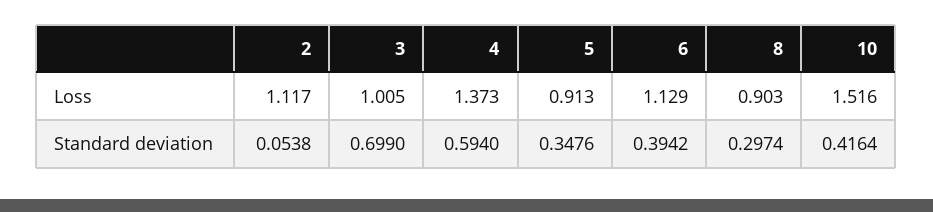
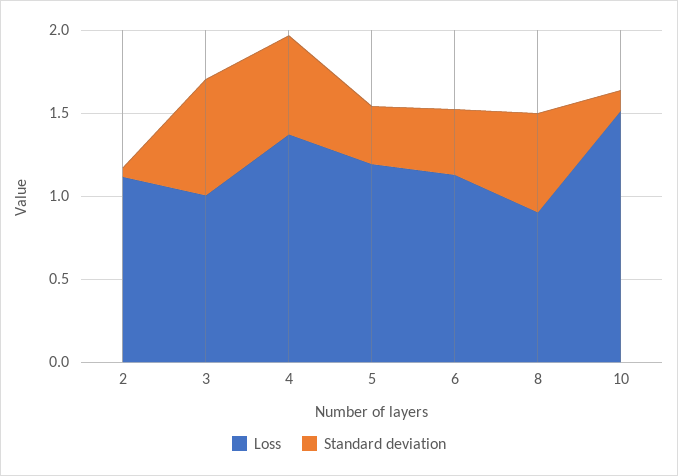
  {
    "Loss": {
      "2": 1.117,
      "3": 1.005,
      "4": 1.373,
-     "5": 0.913,
+     "5": 1.2,
      "6": 1.129,
      "8": 0.903,
      "10": 1.516
    },
    "Standard deviation": {
      "2": 0.0538,
      "3": 0.699,
      "4": 0.594,
      "5": 0.3476,
      "6": 0.3942,
-     "8": 0.2974,
+     "8": 0.6,
-     "10": 0.4164
+     "10": 0.1
    }
  }

